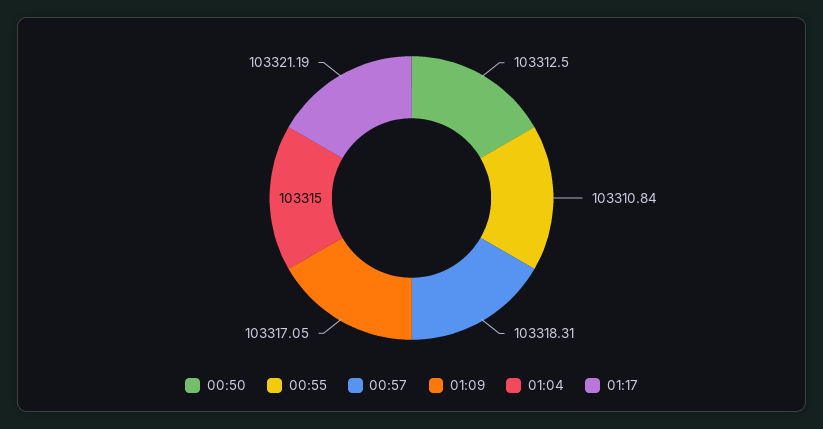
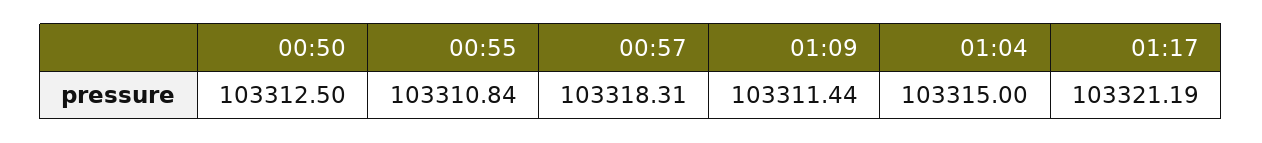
  {
    "00:50": 103312.5,
    "00:55": 103310.84,
    "00:57": 103318.31,
-   "01:09": 103317.05,
+   "01:09": 103311.44,
    "01:04": 103315,
    "01:17": 103321.19
  }

